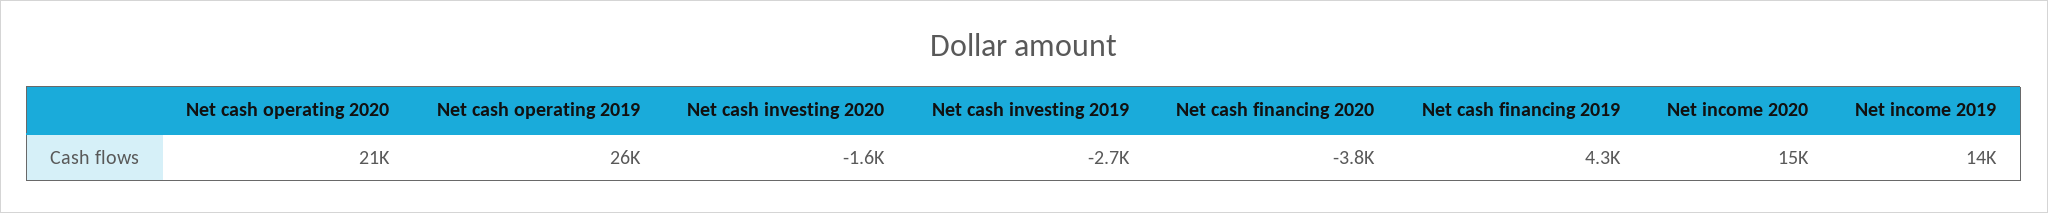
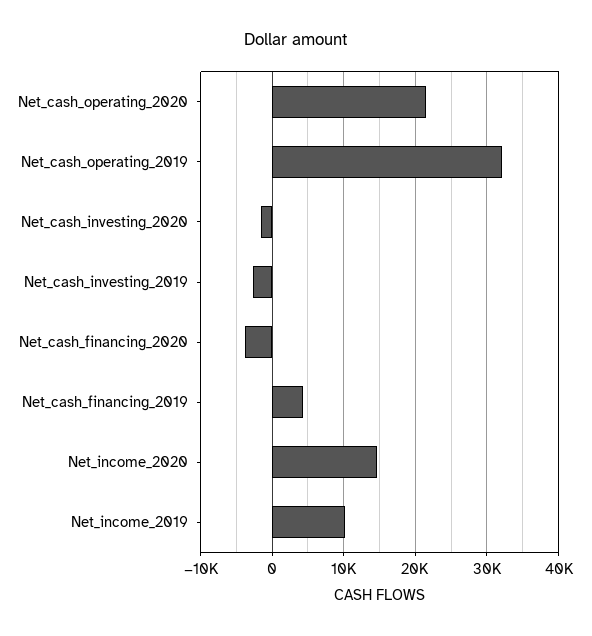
  {
    "Net cash operating 2020": 21000,
-   "Net cash operating 2019": 26000,
+   "Net cash operating 2019": 32000,
    "Net cash investing 2020": -1600,
    "Net cash investing 2019": -2700,
    "Net cash financing 2020": -3800,
    "Net cash financing 2019": 4300,
    "Net income 2020": 15000,
-   "Net income 2019": 14000
+   "Net income 2019": 10000
  }

